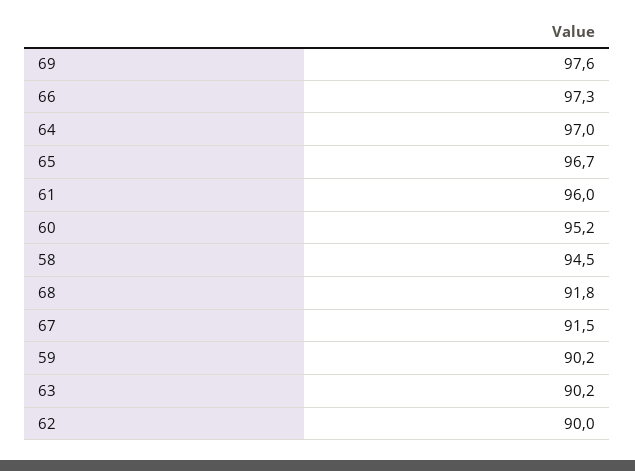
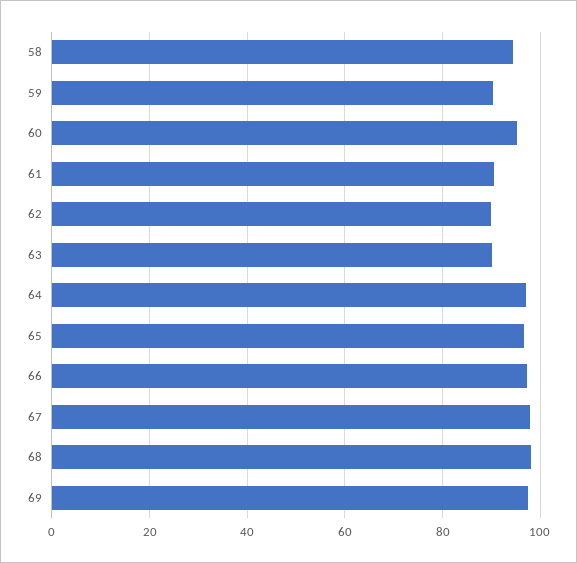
  {
    "69": 97.6,
    "66": 97.3,
    "64": 97,
    "65": 96.7,
-   "61": 96,
+   "61": 90,
    "60": 95.2,
    "58": 94.5,
-   "68": 91.8,
+   "68": 98,
-   "67": 91.5,
+   "67": 98,
    "59": 90.2,
    "63": 90.2,
    "62": 90
  }

